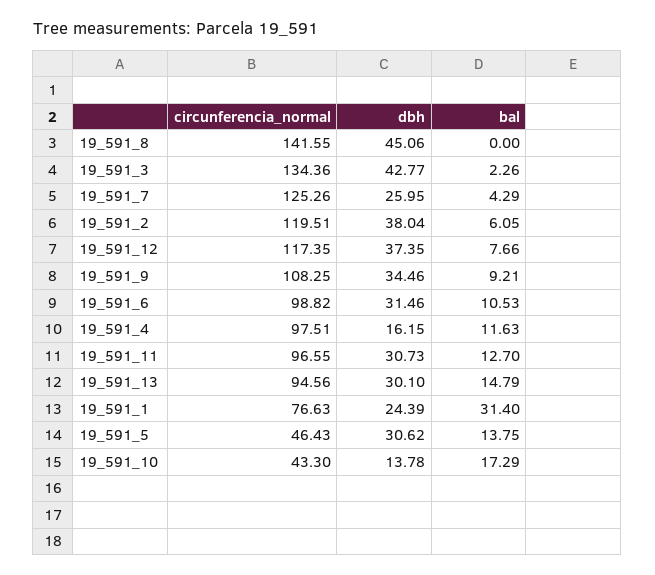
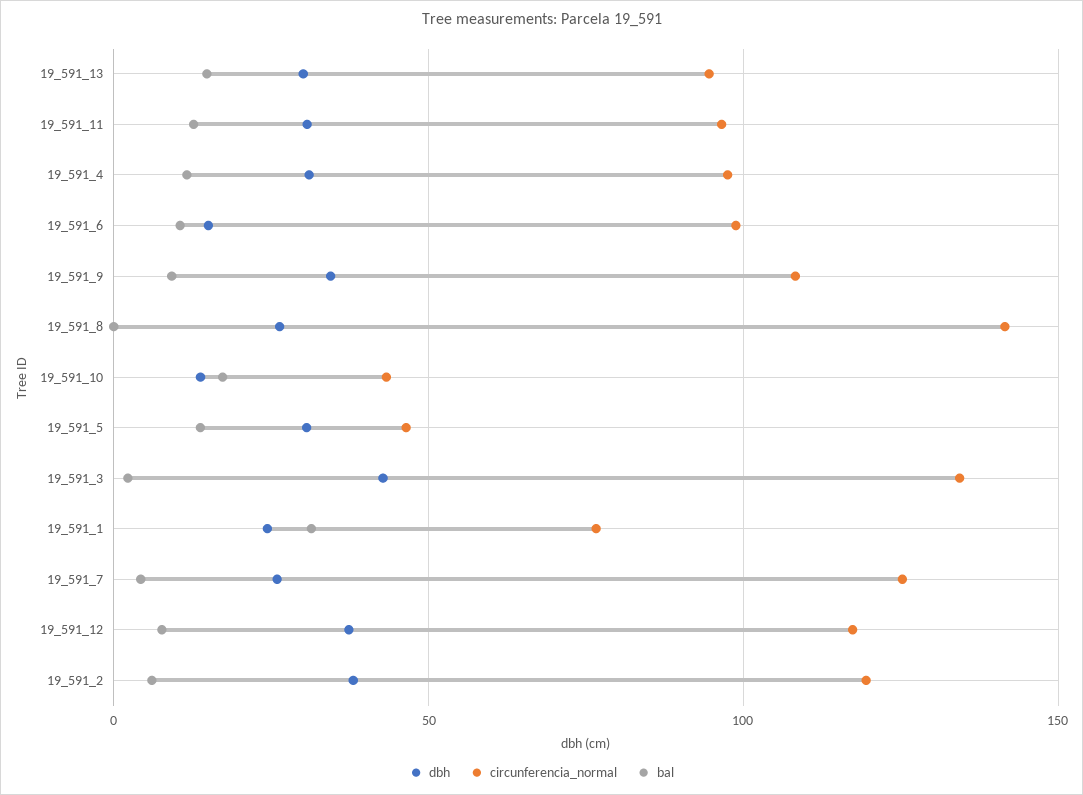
  {
    "circunferencia_normal": {
      "19_591_8": 141.55,
      "19_591_3": 134.36,
      "19_591_7": 125.26,
      "19_591_2": 119.51,
      "19_591_12": 117.35,
      "19_591_9": 108.25,
      "19_591_6": 98.82,
      "19_591_4": 97.51,
      "19_591_11": 96.55,
      "19_591_13": 94.56,
      "19_591_1": 76.63,
      "19_591_5": 46.43,
      "19_591_10": 43.3
    },
    "dbh": {
-     "19_591_8": 45.06,
+     "19_591_8": 25,
      "19_591_3": 42.77,
      "19_591_7": 25.95,
      "19_591_2": 38.04,
      "19_591_12": 37.35,
      "19_591_9": 34.46,
-     "19_591_6": 31.46,
+     "19_591_6": 15,
-     "19_591_4": 16.15,
+     "19_591_4": 30,
      "19_591_11": 30.73,
      "19_591_13": 30.1,
      "19_591_1": 24.39,
      "19_591_5": 30.62,
      "19_591_10": 13.78
    },
    "bal": {
      "19_591_8": 0,
      "19_591_3": 2.26,
      "19_591_7": 4.29,
      "19_591_2": 6.05,
      "19_591_12": 7.66,
      "19_591_9": 9.21,
      "19_591_6": 10.53,
      "19_591_4": 11.63,
      "19_591_11": 12.7,
      "19_591_13": 14.79,
      "19_591_1": 31.4,
      "19_591_5": 13.75,
      "19_591_10": 17.29
    }
  }

